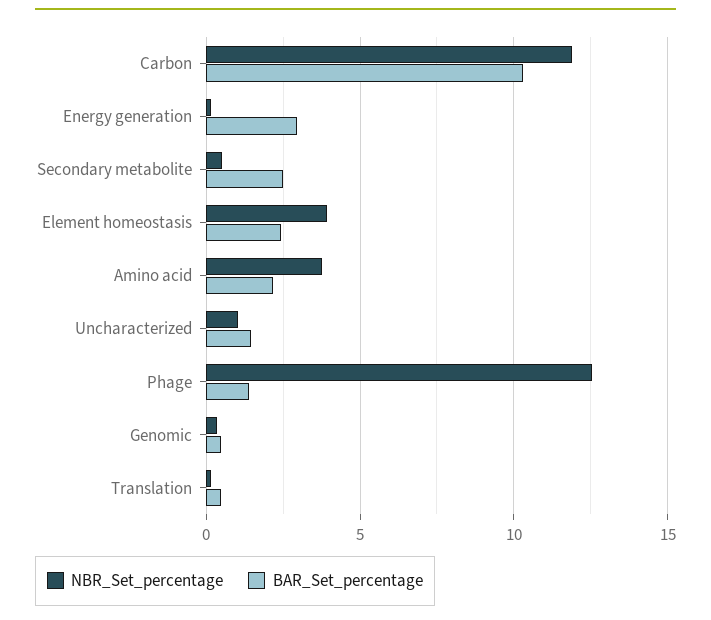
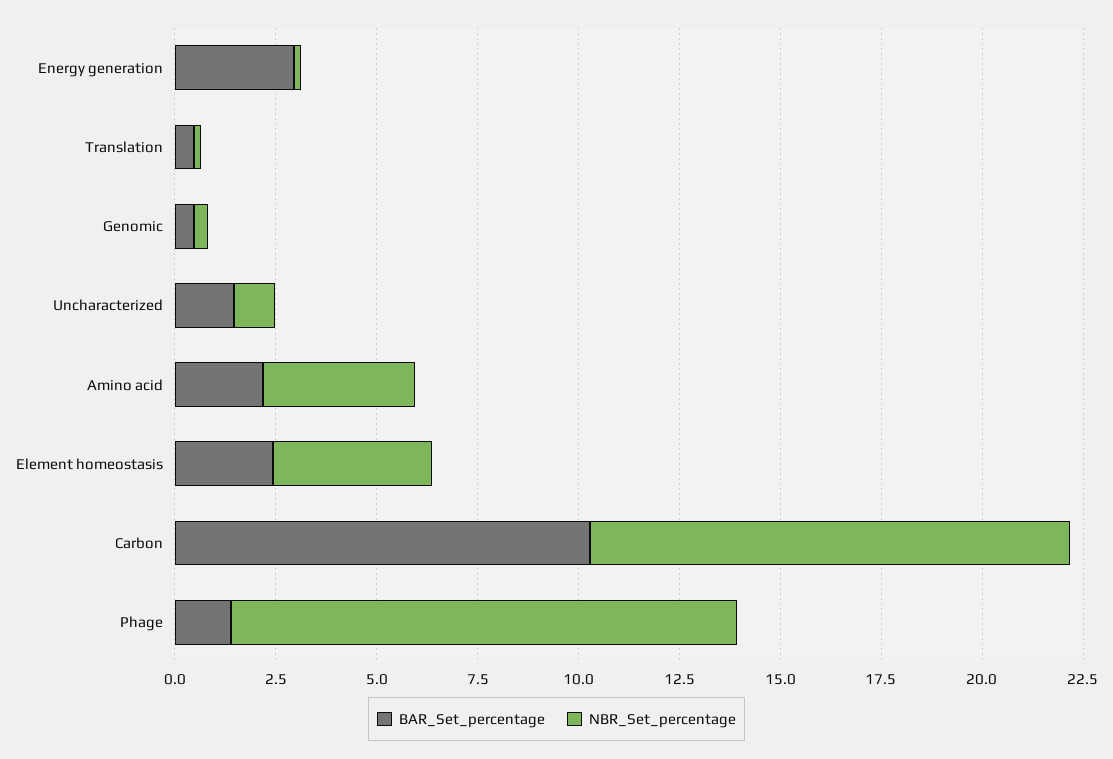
  {
    "NBR_Set_percentage": {
      "Carbon": 12,
      "Energy generation": 0,
-     "Secondary metabolite": 0.5,
      "Element homeostasis": 4,
      "Amino acid": 4,
      "Uncharacterized": 1,
      "Phage": 12.5,
      "Genomic": 0.5,
      "Translation": 0
    },
    "BAR_Set_percentage": {
      "Carbon": 10.5,
      "Energy generation": 3,
-     "Secondary metabolite": 2.5,
      "Element homeostasis": 2.5,
      "Amino acid": 2,
      "Uncharacterized": 1.5,
      "Phage": 1.5,
      "Genomic": 0.5,
      "Translation": 0.5
    }
  }

